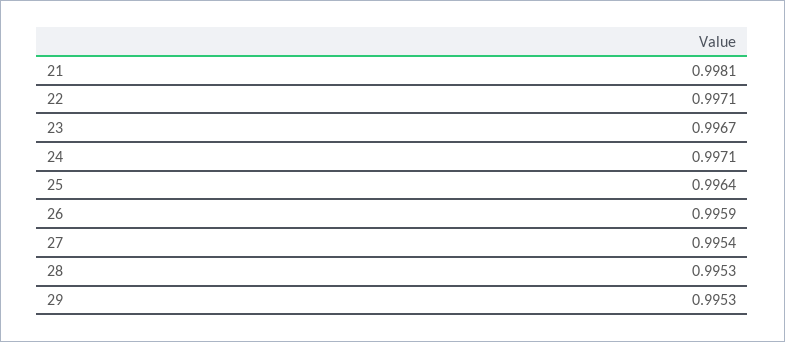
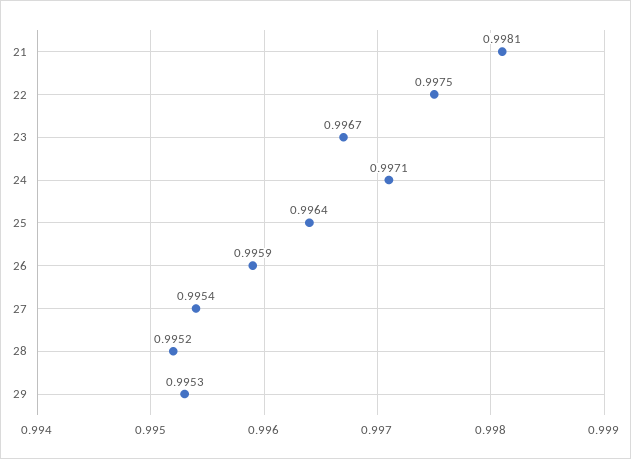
  {
    "21": 0.9981,
-   "22": 0.9971,
+   "22": 0.9975,
    "23": 0.9967,
    "24": 0.9971,
    "25": 0.9964,
    "26": 0.9959,
    "27": 0.9954,
-   "28": 0.9953,
+   "28": 0.9952,
    "29": 0.9953
  }

